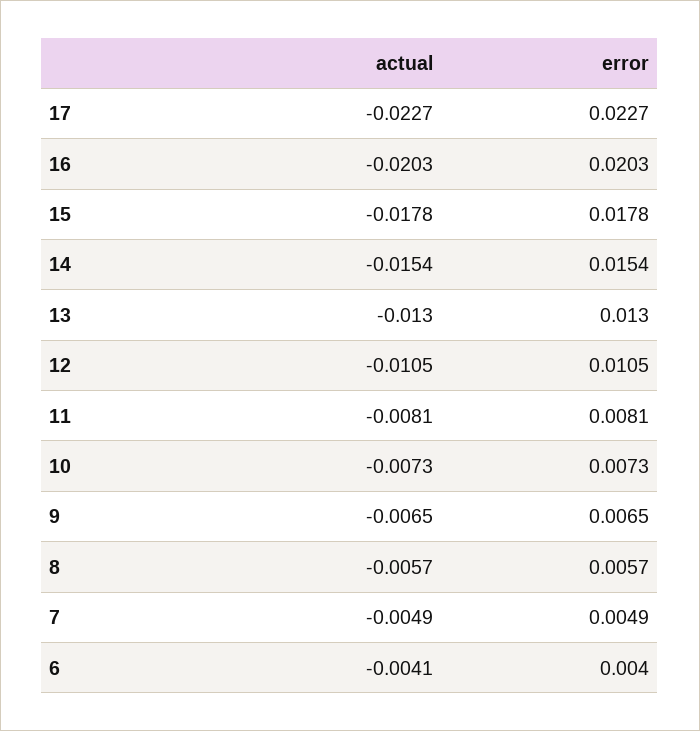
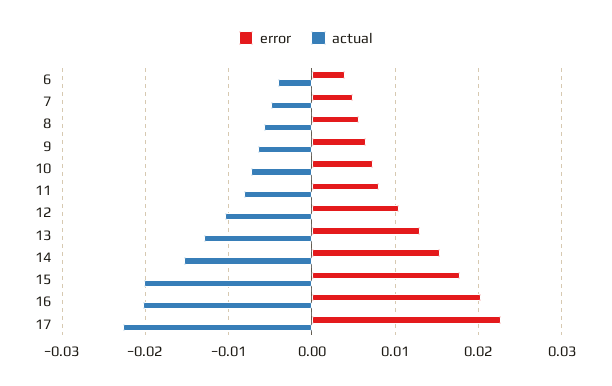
  {
    "actual": {
      "17": -0.0227,
      "16": -0.0203,
-     "15": -0.0178,
+     "15": -0.02,
      "14": -0.0154,
      "13": -0.013,
      "12": -0.0105,
      "11": -0.0081,
      "10": -0.0073,
      "9": -0.0065,
      "8": -0.0057,
      "7": -0.0049,
      "6": -0.0041
    },
    "error": {
      "17": 0.0227,
      "16": 0.0203,
      "15": 0.0178,
      "14": 0.0154,
      "13": 0.013,
      "12": 0.0105,
      "11": 0.0081,
      "10": 0.0073,
      "9": 0.0065,
      "8": 0.0057,
      "7": 0.0049,
      "6": 0.004
    }
  }

